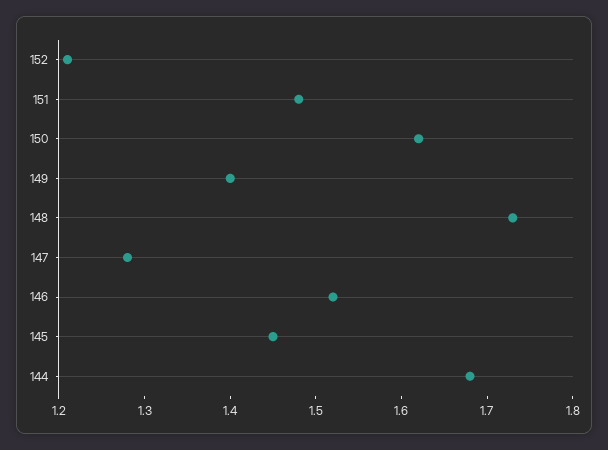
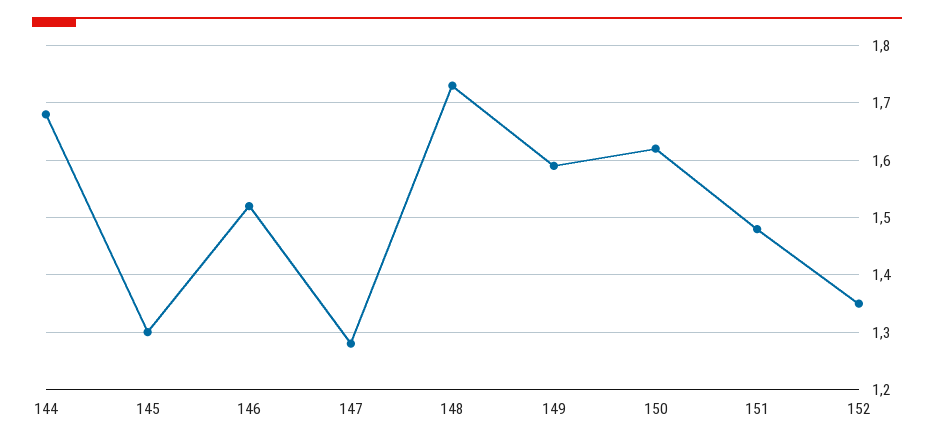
  {
-   "152": 1.21,
+   "152": 1.35,
    "151": 1.48,
    "150": 1.62,
-   "149": 1.4,
+   "149": 1.6,
    "148": 1.73,
    "147": 1.28,
    "146": 1.52,
-   "145": 1.45,
+   "145": 1.3,
    "144": 1.68
  }

